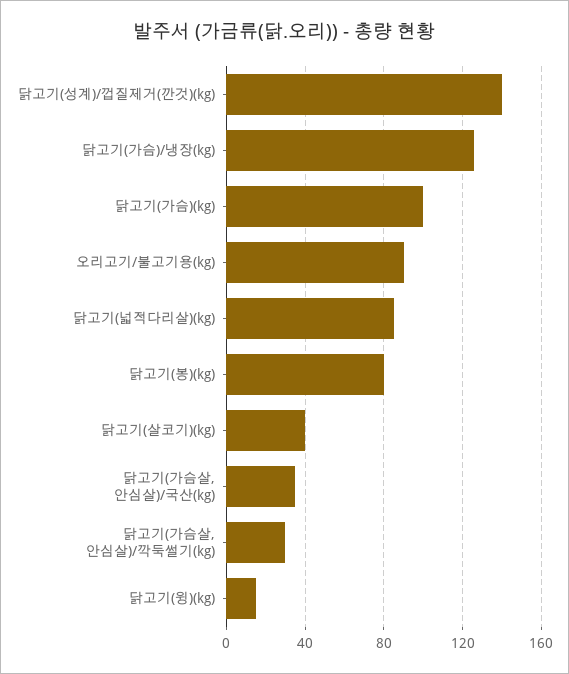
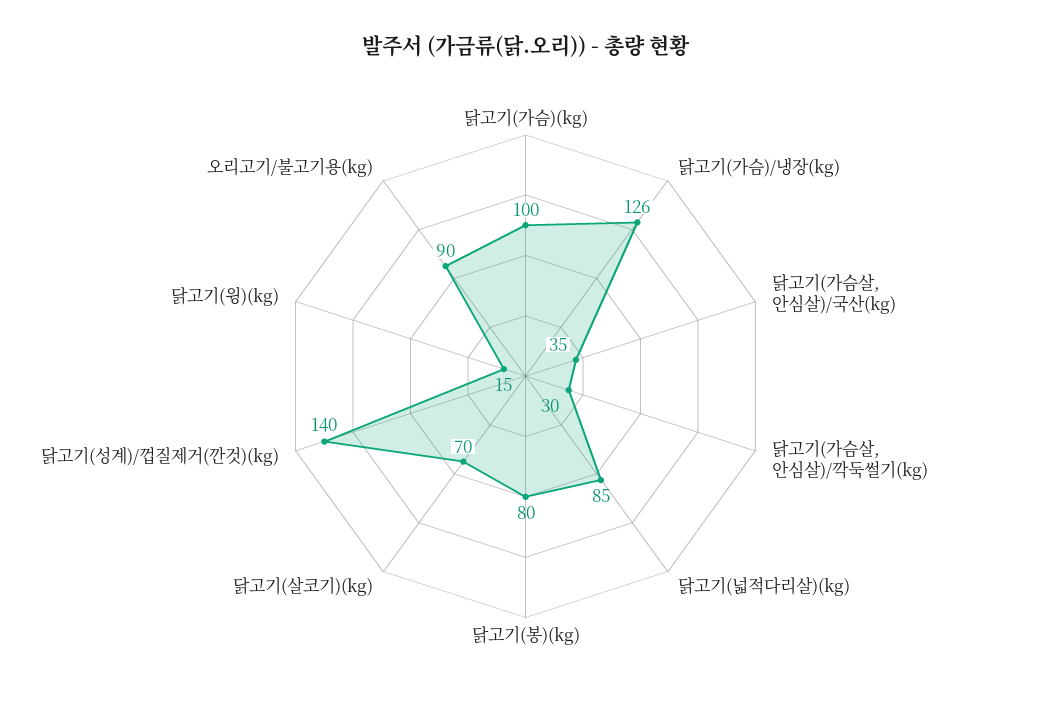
  {
    "닭고기(성계)/껍질제거(깐것)(kg)": 140,
    "닭고기(가슴)/냉장(kg)": 126,
    "닭고기(가슴)(kg)": 100,
    "오리고기/불고기용(kg)": 90,
    "닭고기(넓적다리살)(kg)": 85,
    "닭고기(봉)(kg)": 80,
-   "닭고기(살코기)(kg)": 40,
+   "닭고기(살코기)(kg)": 70,
    "닭고기(가슴살, 안심살)/국산(kg)": 35,
    "닭고기(가슴살, 안심살)/깍둑썰기(kg)": 30,
    "닭고기(윙)(kg)": 15
  }

